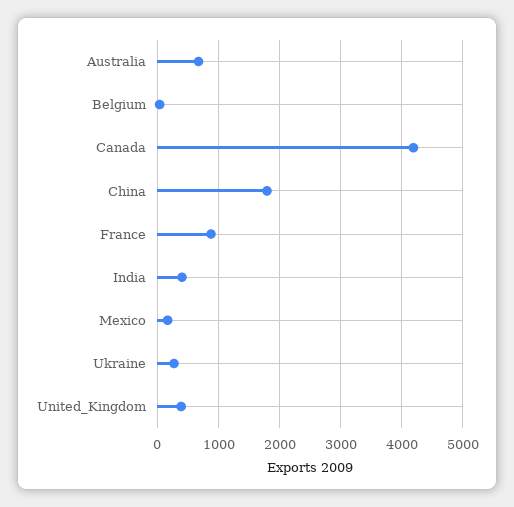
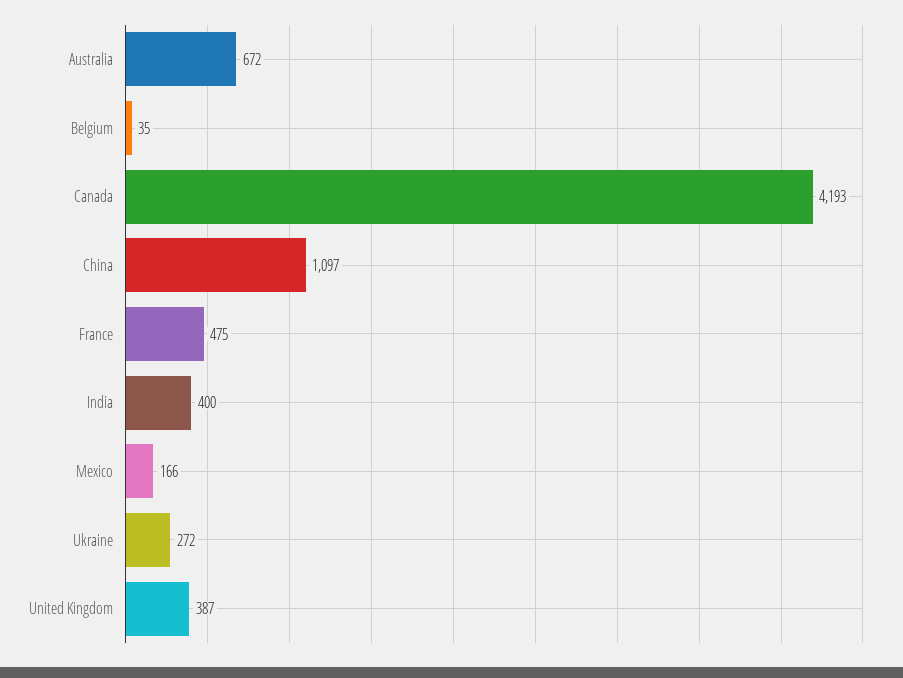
  {
    "Australia": 672,
    "Belgium": 35,
    "Canada": 4193,
-   "China": 1800,
+   "China": 1097,
-   "France": 900,
+   "France": 475,
    "India": 400,
    "Mexico": 166,
    "Ukraine": 272,
    "United_Kingdom": 387
  }

